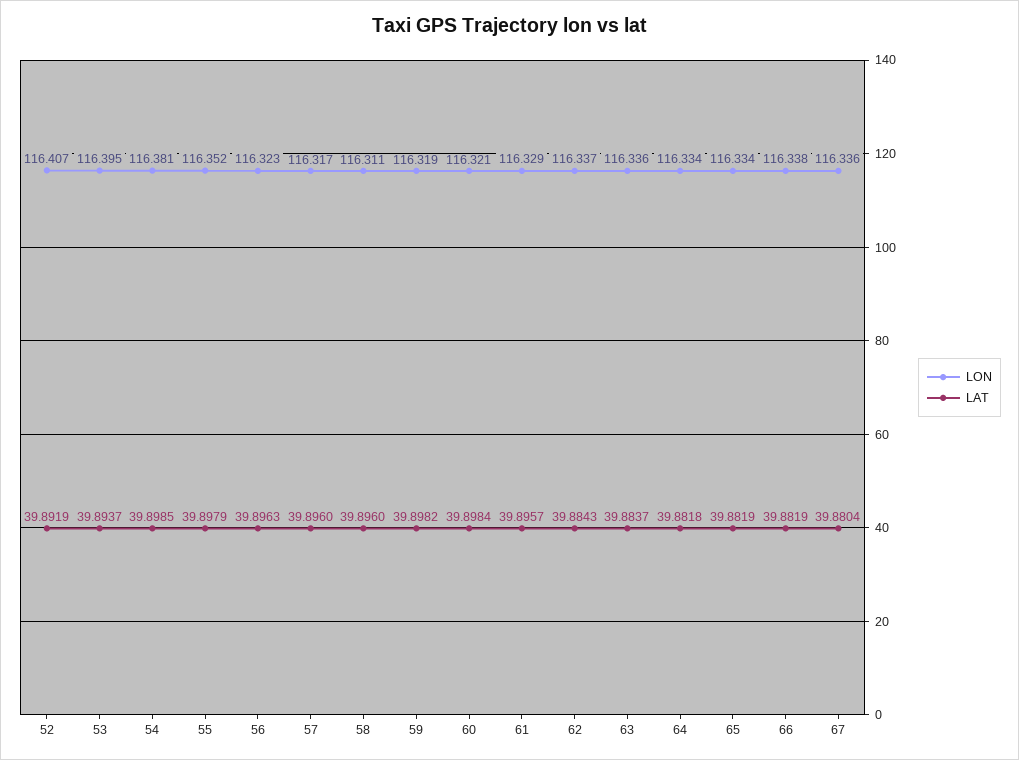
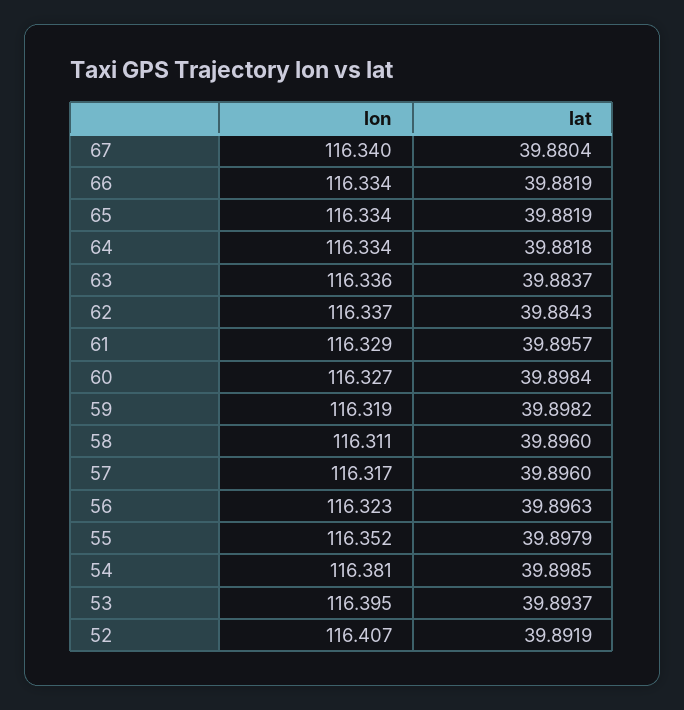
  {
    "LON": {
      "52": 116.407,
      "53": 116.395,
      "54": 116.381,
      "55": 116.352,
      "56": 116.323,
      "57": 116.317,
      "58": 116.311,
      "59": 116.319,
-     "60": 116.321,
+     "60": 116.327,
      "61": 116.329,
      "62": 116.337,
      "63": 116.336,
      "64": 116.334,
      "65": 116.334,
-     "66": 116.338,
+     "66": 116.334,
-     "67": 116.336
+     "67": 116.34
    },
    "LAT": {
      "52": 39.8919,
      "53": 39.8937,
      "54": 39.8985,
      "55": 39.8979,
      "56": 39.8963,
      "57": 39.896,
      "58": 39.896,
      "59": 39.8982,
      "60": 39.8984,
      "61": 39.8957,
      "62": 39.8843,
      "63": 39.8837,
      "64": 39.8818,
      "65": 39.8819,
      "66": 39.8819,
      "67": 39.8804
    }
  }

